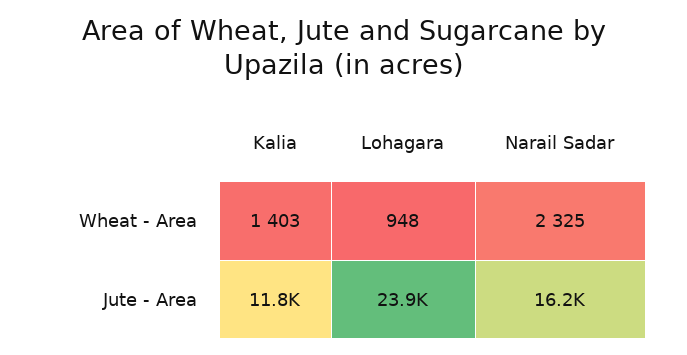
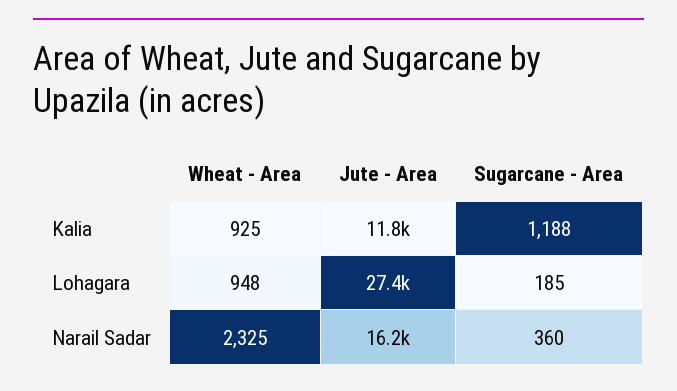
  {
    "Kalia": {
-     "Wheat - Area": 1403,
+     "Wheat - Area": 925,
-     "Jute - Area": 11800
+     "Jute - Area": 11800,
+     "Sugarcane - Area": 1188
    },
    "Lohagara": {
      "Wheat - Area": 948,
-     "Jute - Area": 23900
+     "Jute - Area": 27400,
+     "Sugarcane - Area": 185
    },
    "Narail Sadar": {
      "Wheat - Area": 2325,
-     "Jute - Area": 16200
+     "Jute - Area": 16200,
+     "Sugarcane - Area": 360
    }
  }

